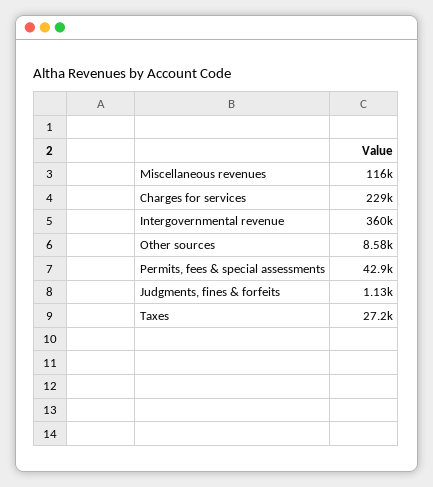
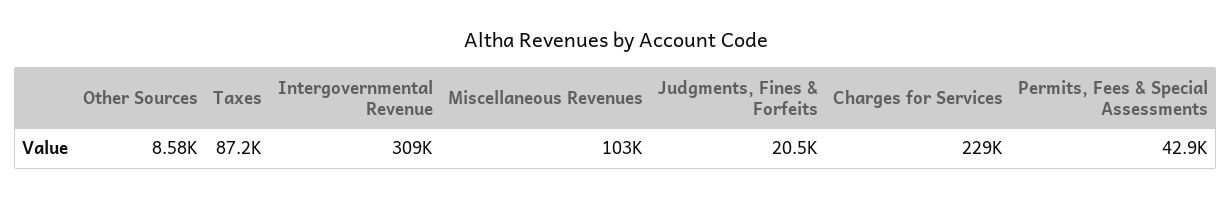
  {
-   "Miscellaneous revenues": 116000,
+   "Miscellaneous revenues": 103000,
    "Charges for services": 229000,
-   "Intergovernmental revenue": 360000,
+   "Intergovernmental revenue": 309000,
    "Other sources": 8580,
    "Permits, fees & special assessments": 42900,
-   "Judgments, fines & forfeits": 1130,
+   "Judgments, fines & forfeits": 20500,
-   "Taxes": 27200
+   "Taxes": 87200
  }

